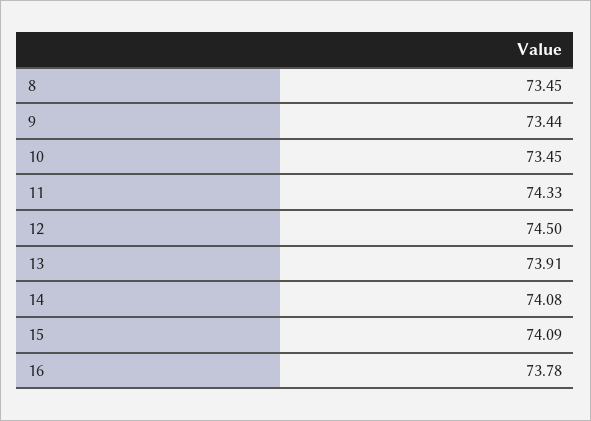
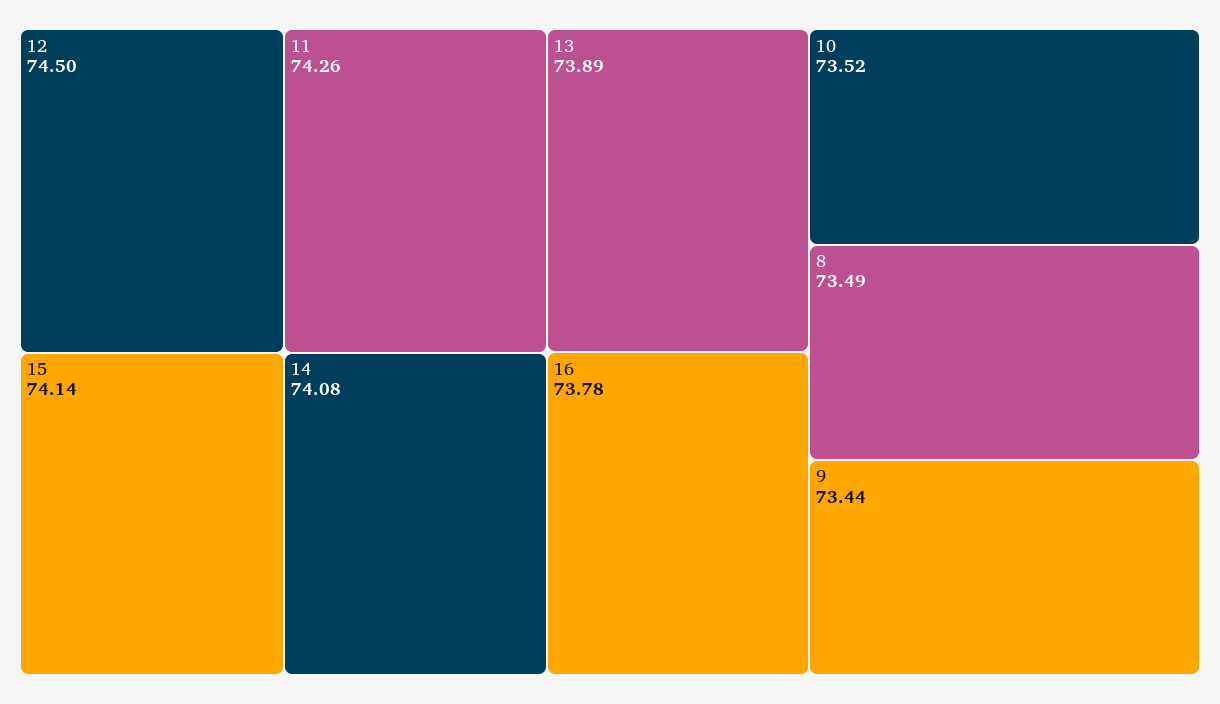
  {
-   "8": 73.45,
+   "8": 73.49,
    "9": 73.44,
-   "10": 73.45,
+   "10": 73.52,
-   "11": 74.33,
+   "11": 74.26,
    "12": 74.5,
-   "13": 73.91,
+   "13": 73.89,
    "14": 74.08,
-   "15": 74.09,
+   "15": 74.14,
    "16": 73.78
  }

